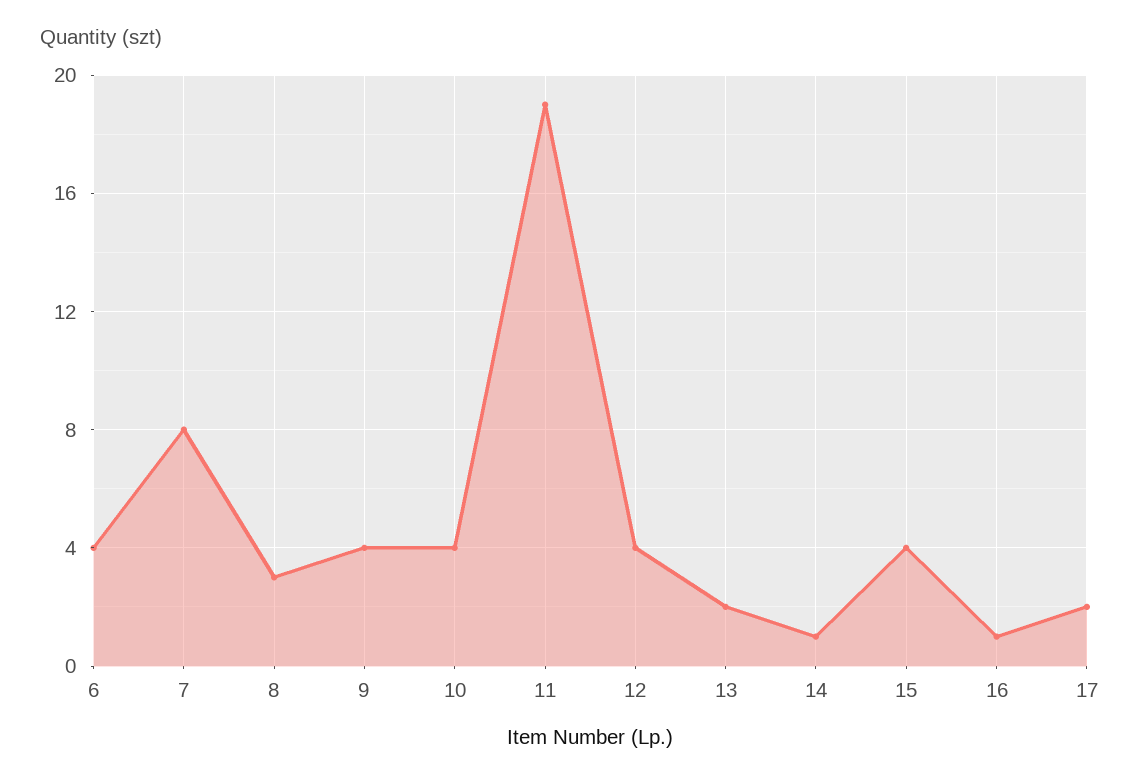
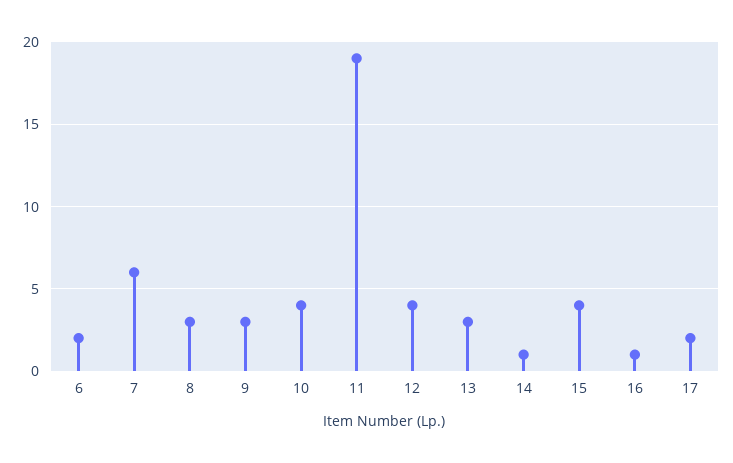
  {
-   "6": 4,
+   "6": 2,
-   "7": 8,
+   "7": 6,
    "8": 3,
-   "9": 4,
+   "9": 3,
    "10": 4,
    "11": 19,
    "12": 4,
-   "13": 2,
+   "13": 3,
    "14": 1,
    "15": 4,
    "16": 1,
    "17": 2
  }

